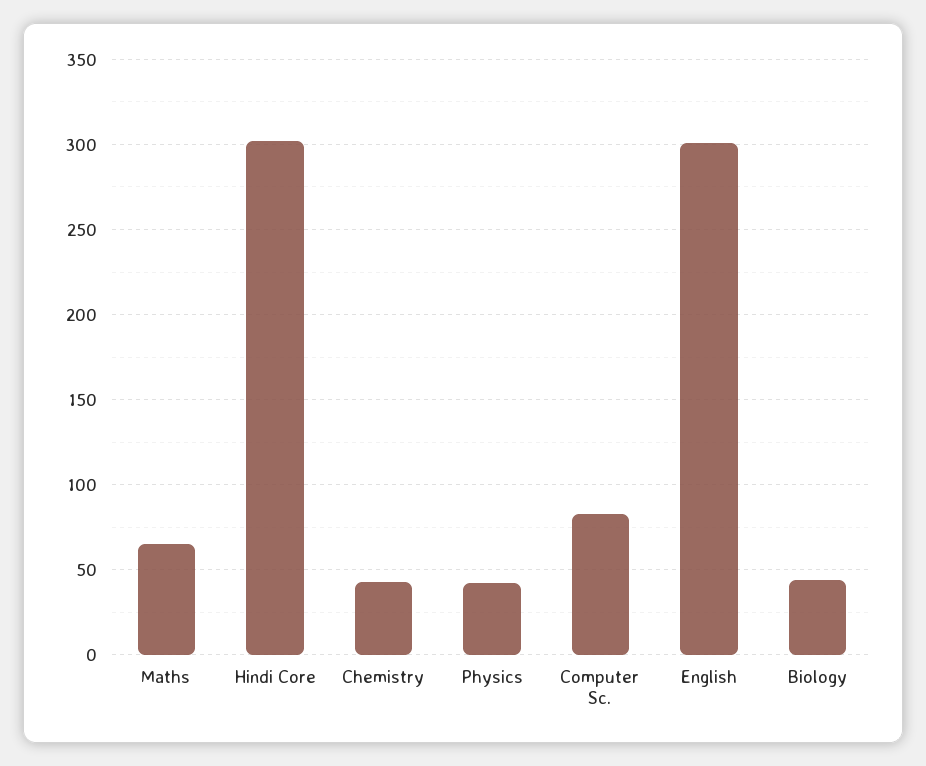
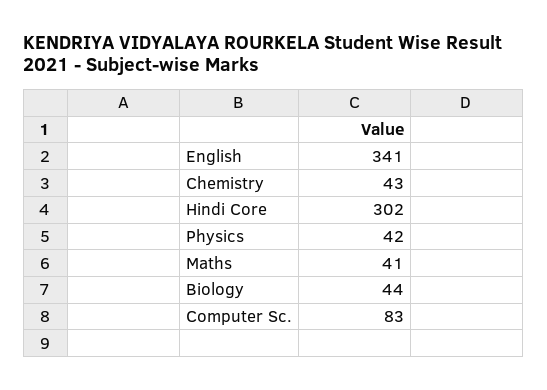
  {
-   "Maths": 65,
+   "Maths": 41,
    "Hindi Core": 302,
    "Chemistry": 43,
    "Physics": 42,
    "Computer Sc.": 83,
-   "English": 300,
+   "English": 341,
    "Biology": 44
  }

